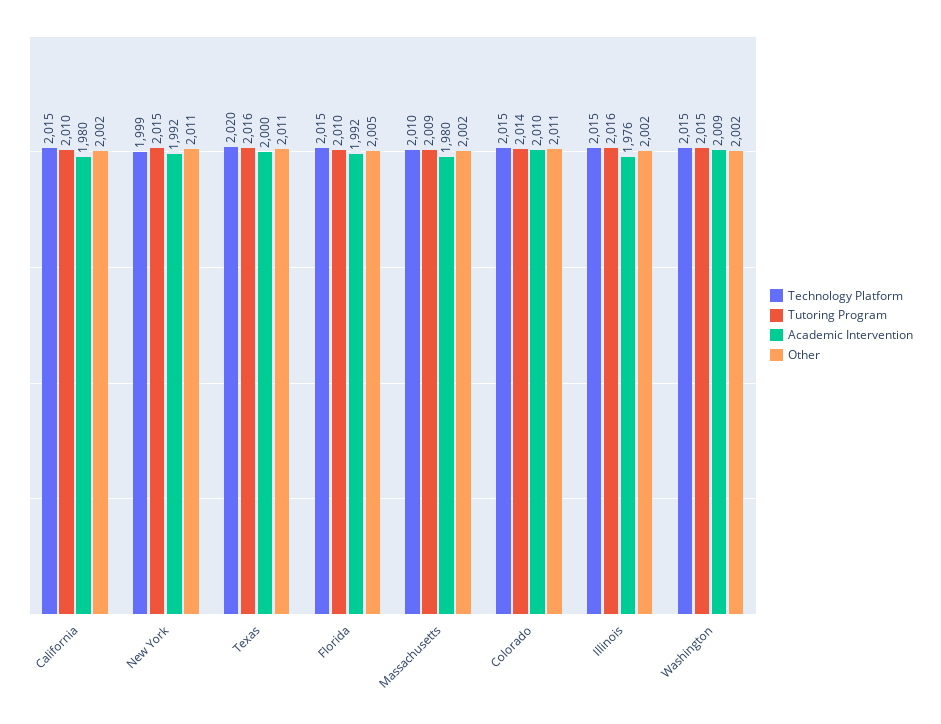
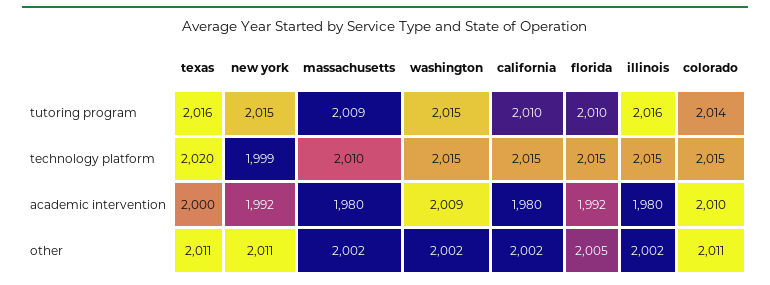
  {
    "Technology Platform": {
      "California": 2015,
      "New York": 1999,
      "Texas": 2020,
      "Florida": 2015,
      "Massachusetts": 2010,
      "Colorado": 2015,
      "Illinois": 2015,
      "Washington": 2015
    },
    "Tutoring Program": {
      "California": 2010,
      "New York": 2015,
      "Texas": 2016,
      "Florida": 2010,
      "Massachusetts": 2009,
      "Colorado": 2014,
      "Illinois": 2016,
      "Washington": 2015
    },
    "Academic Intervention": {
      "California": 1980,
      "New York": 1992,
      "Texas": 2000,
      "Florida": 1992,
      "Massachusetts": 1980,
      "Colorado": 2010,
-     "Illinois": 1976,
+     "Illinois": 1980,
      "Washington": 2009
    },
    "Other": {
      "California": 2002,
      "New York": 2011,
      "Texas": 2011,
      "Florida": 2005,
      "Massachusetts": 2002,
      "Colorado": 2011,
      "Illinois": 2002,
      "Washington": 2002
    }
  }

